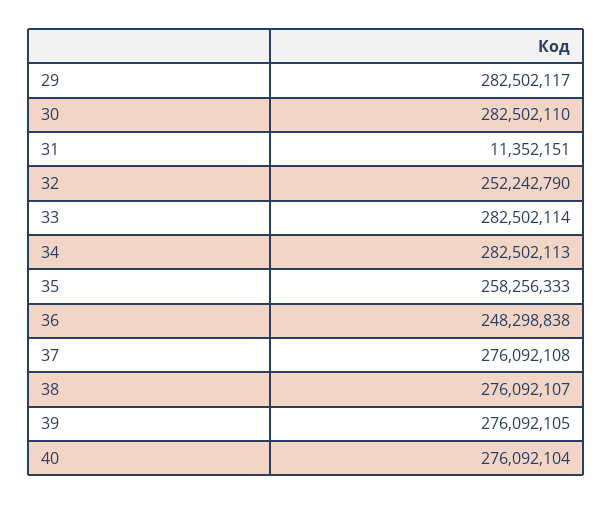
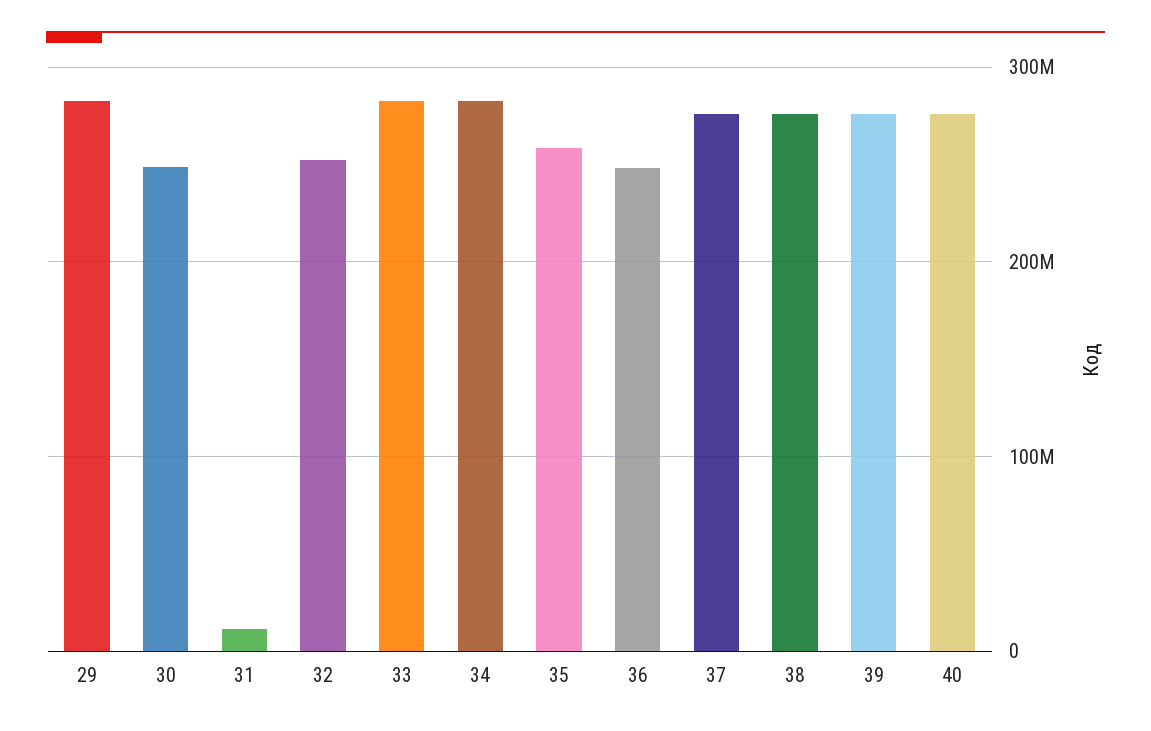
  {
    "29": 282502117,
-   "30": 282502110,
+   "30": 250000000,
    "31": 11352151,
    "32": 252242790,
    "33": 282502114,
    "34": 282502113,
    "35": 258256333,
    "36": 248298838,
    "37": 276092108,
    "38": 276092107,
    "39": 276092105,
    "40": 276092104
  }

